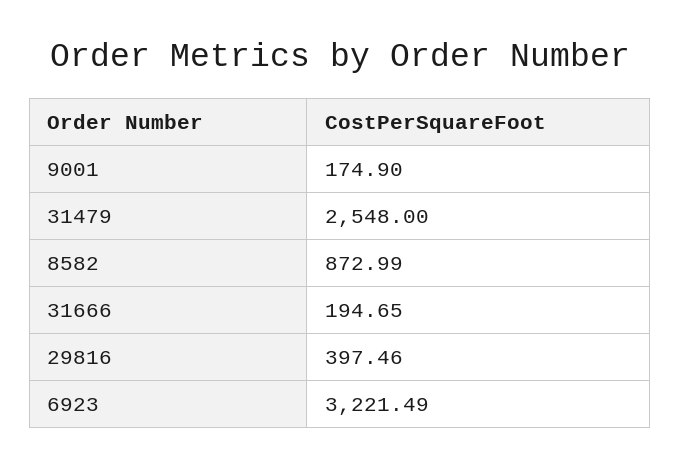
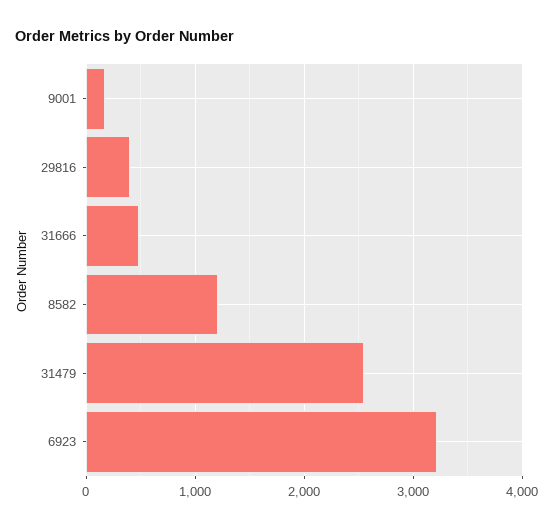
  {
    "9001": 174.9,
    "31479": 2548,
-   "8582": 872.99,
+   "8582": 1200,
-   "31666": 194.65,
+   "31666": 500,
    "29816": 397.46,
    "6923": 3221.49
  }

